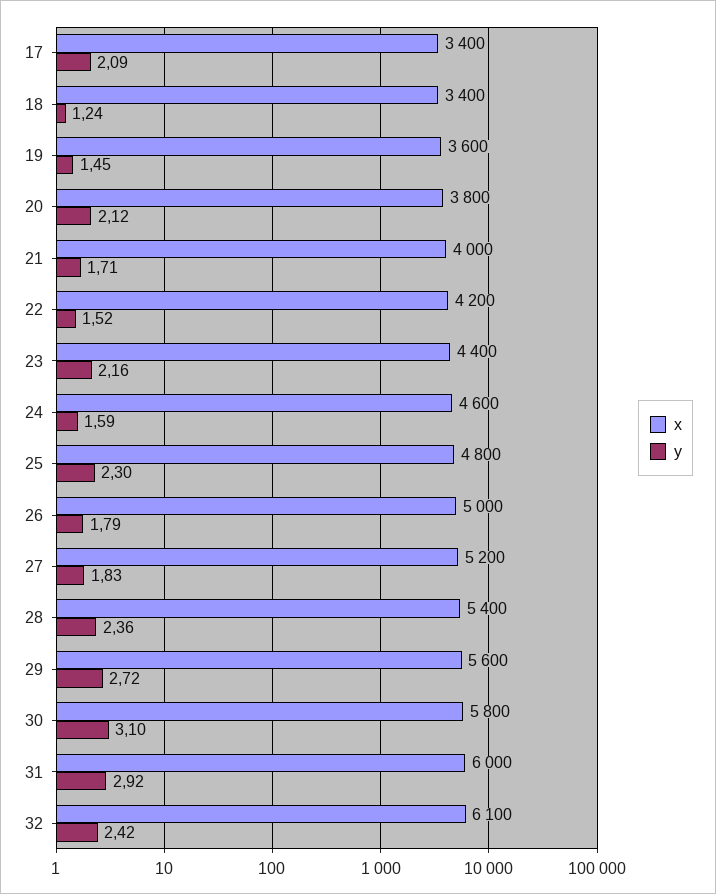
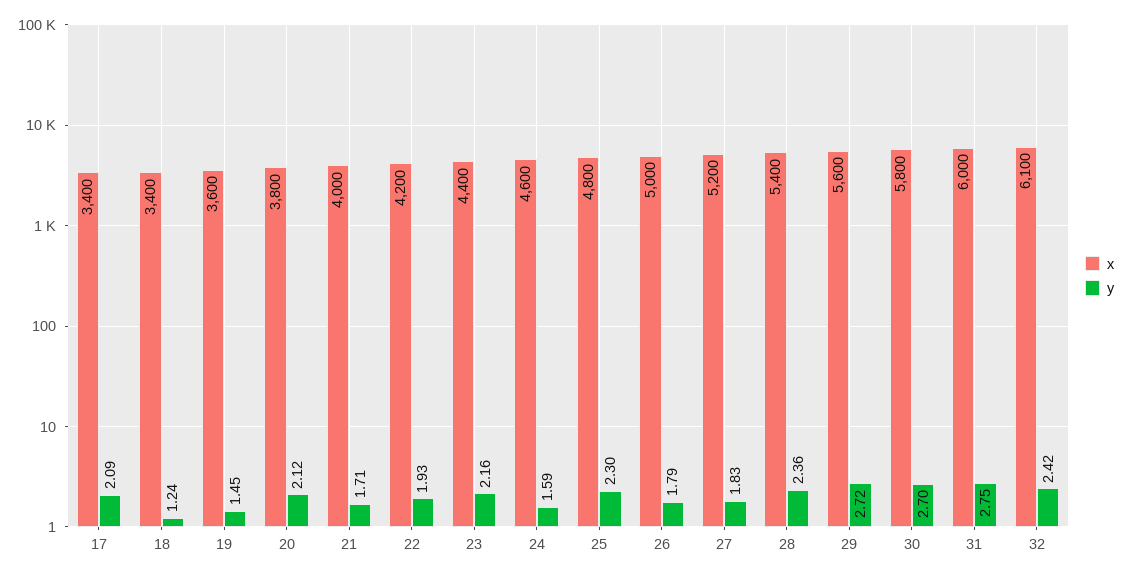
  {
    "x": {
      "17": 3400,
      "18": 3400,
      "19": 3600,
      "20": 3800,
      "21": 4000,
      "22": 4200,
      "23": 4400,
      "24": 4600,
      "25": 4800,
      "26": 5000,
      "27": 5200,
      "28": 5400,
      "29": 5600,
      "30": 5800,
      "31": 6000,
      "32": 6100
    },
    "y": {
      "17": 2.09,
      "18": 1.24,
      "19": 1.45,
      "20": 2.12,
      "21": 1.71,
-     "22": 1.52,
+     "22": 1.93,
      "23": 2.16,
      "24": 1.59,
      "25": 2.3,
      "26": 1.79,
      "27": 1.83,
      "28": 2.36,
      "29": 2.72,
-     "30": 3.1,
+     "30": 2.7,
-     "31": 2.92,
+     "31": 2.75,
      "32": 2.42
    }
  }

